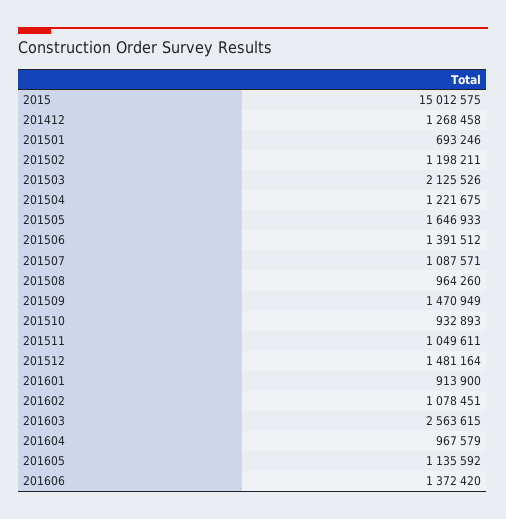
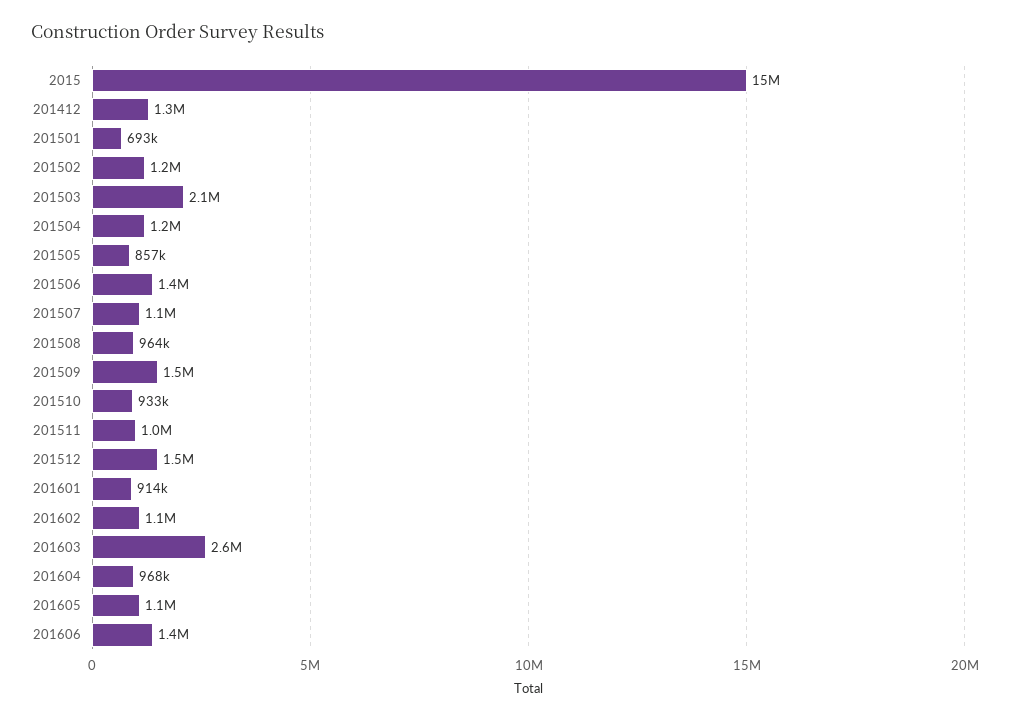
  {
    "2015": 15012575,
    "201412": 1268458,
    "201501": 693246,
    "201502": 1198211,
    "201503": 2125526,
    "201504": 1221675,
-   "201505": 1646933,
+   "201505": 857000,
    "201506": 1391512,
    "201507": 1087571,
    "201508": 964260,
    "201509": 1470949,
    "201510": 932893,
    "201511": 1049611,
    "201512": 1481164,
    "201601": 913900,
    "201602": 1078451,
    "201603": 2563615,
    "201604": 967579,
    "201605": 1135592,
    "201606": 1372420
  }

